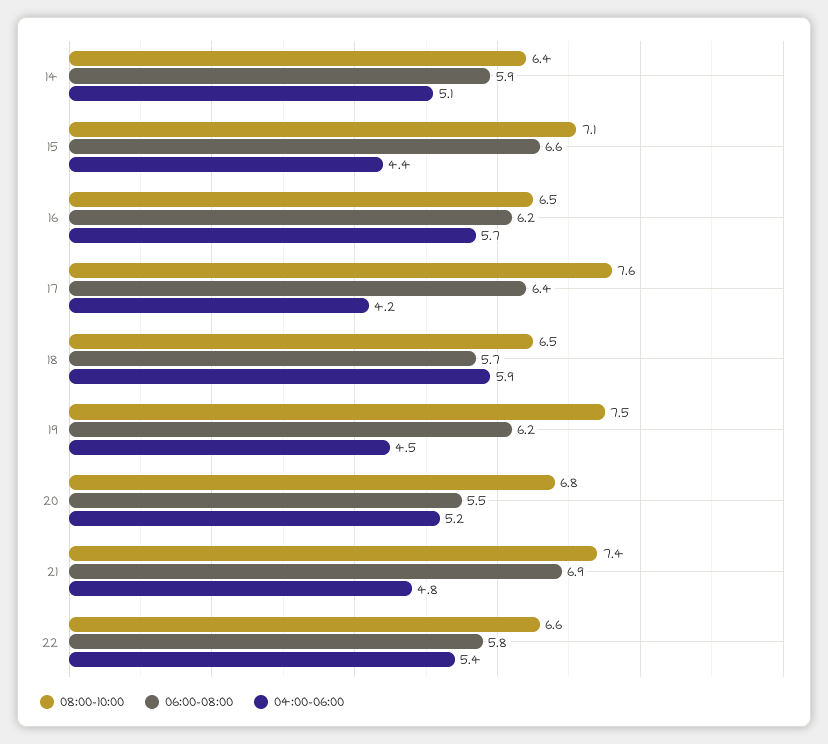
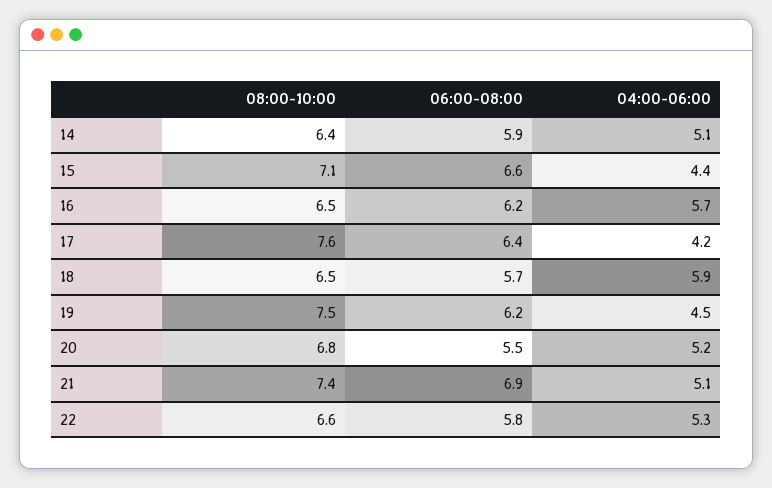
  {
    "08:00-10:00": {
      "14": 6.4,
      "15": 7.1,
      "16": 6.5,
      "17": 7.6,
      "18": 6.5,
      "19": 7.5,
      "20": 6.8,
      "21": 7.4,
      "22": 6.6
    },
    "06:00-08:00": {
      "14": 5.9,
      "15": 6.6,
      "16": 6.2,
      "17": 6.4,
      "18": 5.7,
      "19": 6.2,
      "20": 5.5,
      "21": 6.9,
      "22": 5.8
    },
    "04:00-06:00": {
      "14": 5.1,
      "15": 4.4,
      "16": 5.7,
      "17": 4.2,
      "18": 5.9,
      "19": 4.5,
      "20": 5.2,
-     "21": 4.8,
+     "21": 5.1,
-     "22": 5.4
+     "22": 5.3
    }
  }

